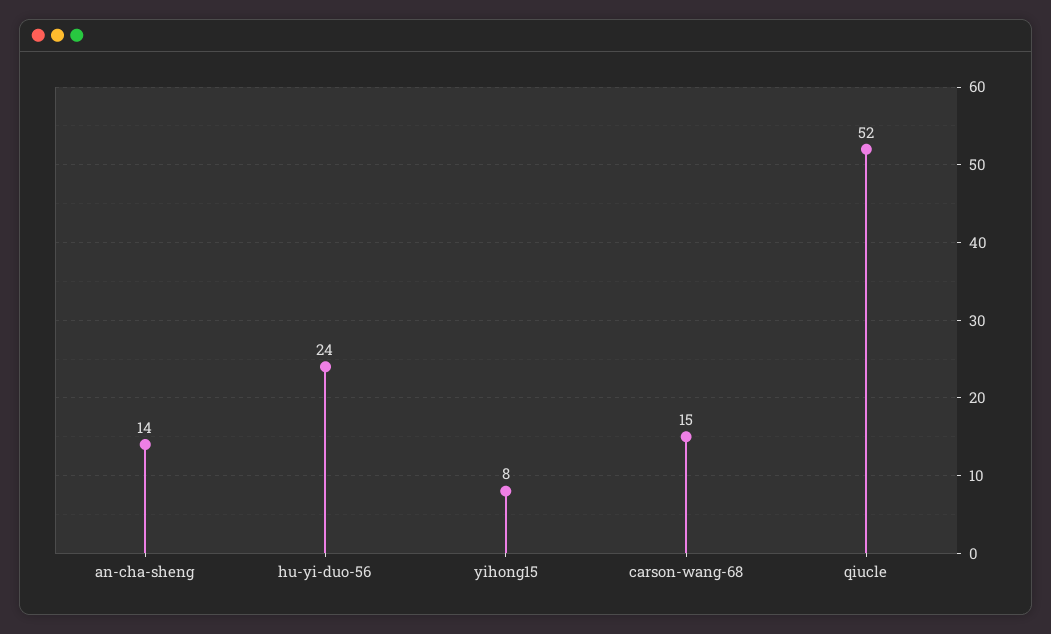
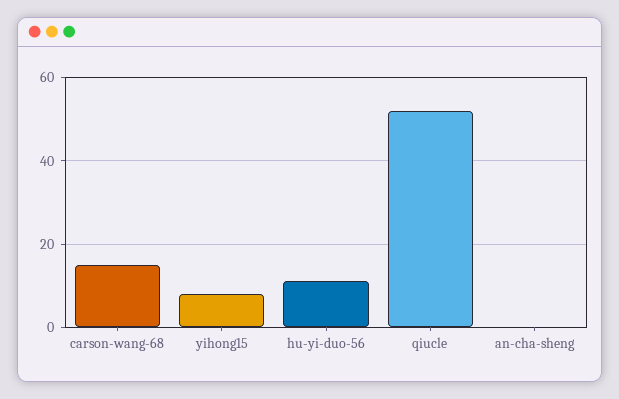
  {
-   "an-cha-sheng": 14,
+   "an-cha-sheng": 0,
-   "hu-yi-duo-56": 24,
+   "hu-yi-duo-56": 10,
    "yihong15": 8,
    "carson-wang-68": 15,
    "qiucle": 52
  }

